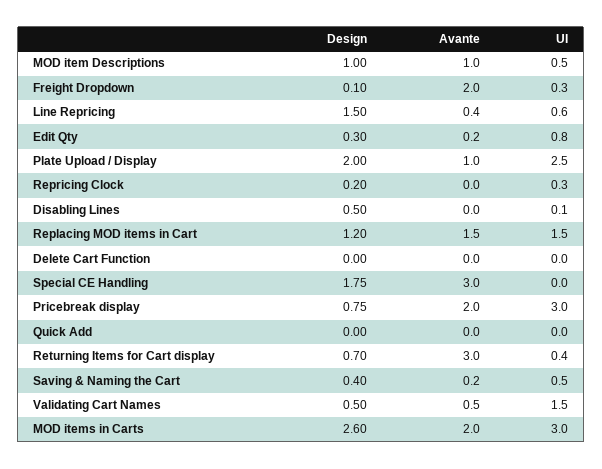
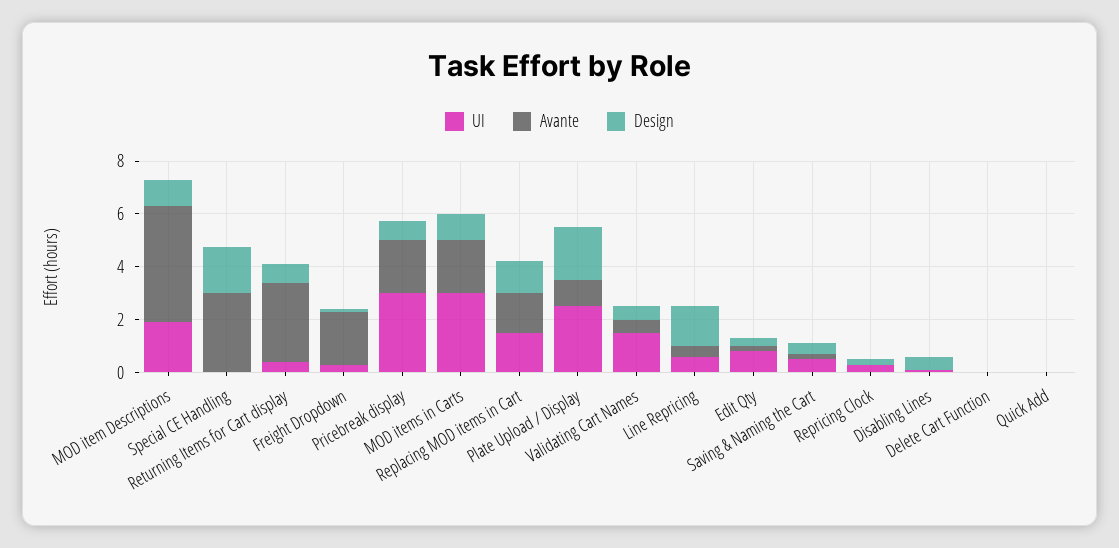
  {
    "Design": {
      "MOD item Descriptions": 1,
      "Freight Dropdown": 0.1,
      "Line Repricing": 1.5,
      "Edit Qty": 0.3,
      "Plate Upload / Display": 2,
      "Repricing Clock": 0.2,
      "Disabling Lines": 0.5,
      "Replacing MOD items in Cart": 1.2,
      "Delete Cart Function": 0,
      "Special CE Handling": 1.75,
      "Pricebreak display": 0.75,
      "Quick Add": 0,
      "Returning Items for Cart display": 0.7,
      "Saving & Naming the Cart": 0.4,
      "Validating Cart Names": 0.5,
-     "MOD items in Carts": 2.6
+     "MOD items in Carts": 1
    },
    "Avante": {
-     "MOD item Descriptions": 1,
+     "MOD item Descriptions": 4.5,
      "Freight Dropdown": 2,
      "Line Repricing": 0.4,
      "Edit Qty": 0.2,
      "Plate Upload / Display": 1,
      "Repricing Clock": 0,
      "Disabling Lines": 0,
      "Replacing MOD items in Cart": 1.5,
      "Delete Cart Function": 0,
      "Special CE Handling": 3,
      "Pricebreak display": 2,
      "Quick Add": 0,
      "Returning Items for Cart display": 3,
      "Saving & Naming the Cart": 0.2,
      "Validating Cart Names": 0.5,
      "MOD items in Carts": 2
    },
    "UI": {
-     "MOD item Descriptions": 0.5,
+     "MOD item Descriptions": 2,
      "Freight Dropdown": 0.3,
      "Line Repricing": 0.6,
      "Edit Qty": 0.8,
      "Plate Upload / Display": 2.5,
      "Repricing Clock": 0.3,
      "Disabling Lines": 0.1,
      "Replacing MOD items in Cart": 1.5,
      "Delete Cart Function": 0,
      "Special CE Handling": 0,
      "Pricebreak display": 3,
      "Quick Add": 0,
      "Returning Items for Cart display": 0.4,
      "Saving & Naming the Cart": 0.5,
      "Validating Cart Names": 1.5,
      "MOD items in Carts": 3
    }
  }

